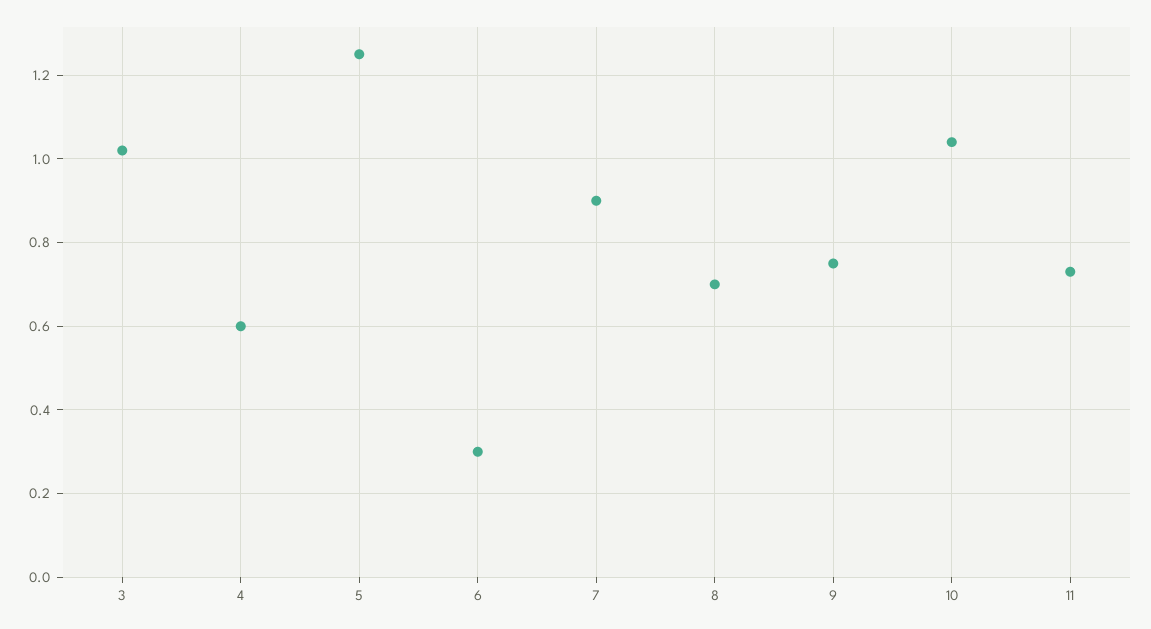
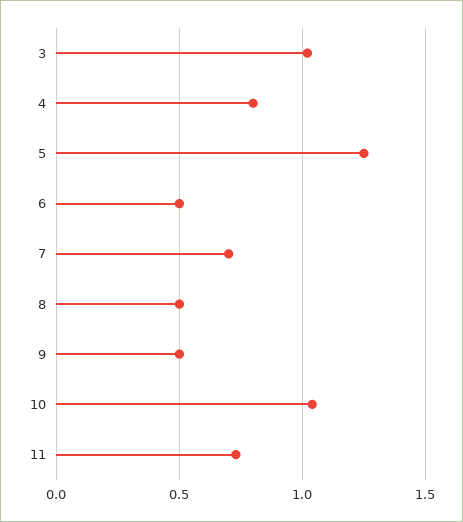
  {
    "3": 1,
-   "4": 0.6,
+   "4": 0.8,
    "5": 1.25,
-   "6": 0.3,
+   "6": 0.5,
-   "7": 0.9,
+   "7": 0.7,
-   "8": 0.7,
+   "8": 0.5,
-   "9": 0.75,
+   "9": 0.5,
    "10": 1.05,
    "11": 0.75
  }

